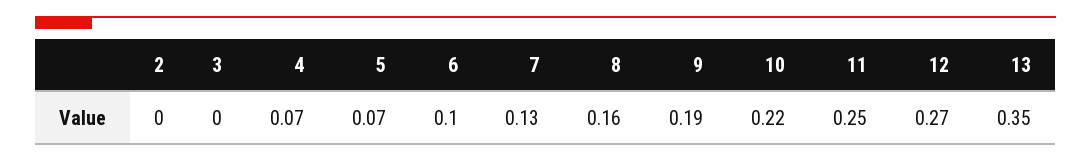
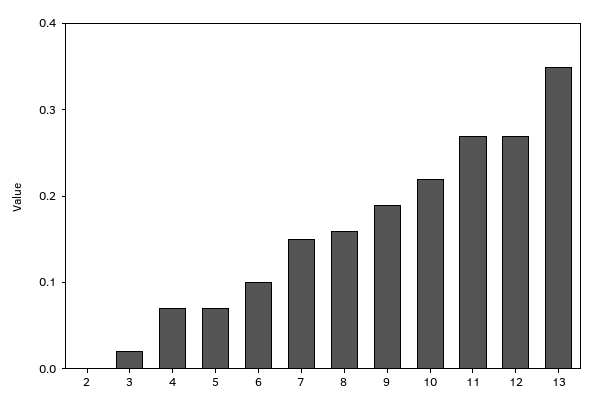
  {
    "2": 0,
-   "3": 0,
+   "3": 0.02,
    "4": 0.07,
    "5": 0.07,
    "6": 0.1,
-   "7": 0.13,
+   "7": 0.15,
    "8": 0.16,
    "9": 0.19,
    "10": 0.22,
-   "11": 0.25,
+   "11": 0.27,
    "12": 0.27,
    "13": 0.35
  }

